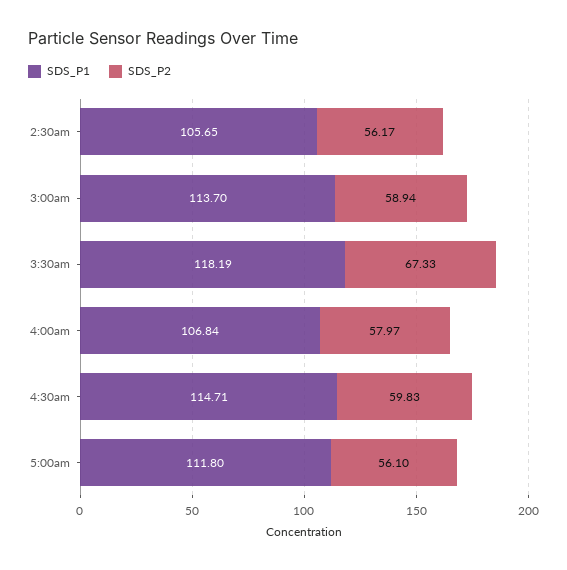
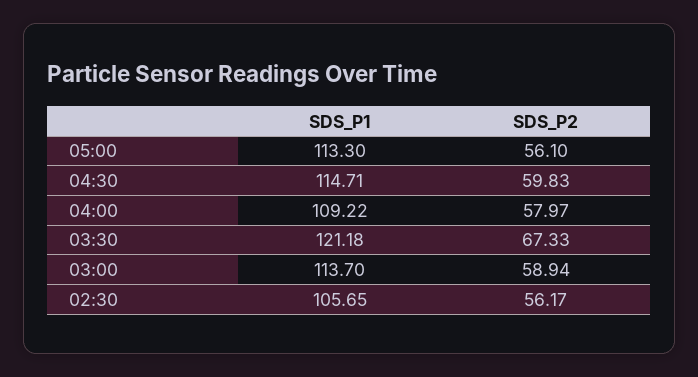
  {
    "SDS_P1": {
      "2:30am": 105.65,
      "3:00am": 113.7,
-     "3:30am": 118.19,
+     "3:30am": 121.18,
-     "4:00am": 106.84,
+     "4:00am": 109.22,
      "4:30am": 114.71,
-     "5:00am": 111.8
+     "5:00am": 113.3
    },
    "SDS_P2": {
      "2:30am": 56.17,
      "3:00am": 58.94,
      "3:30am": 67.33,
      "4:00am": 57.97,
      "4:30am": 59.83,
      "5:00am": 56.1
    }
  }

